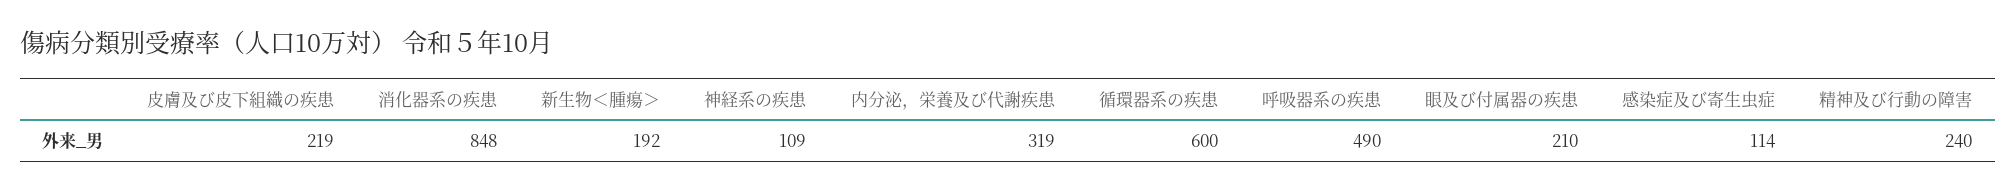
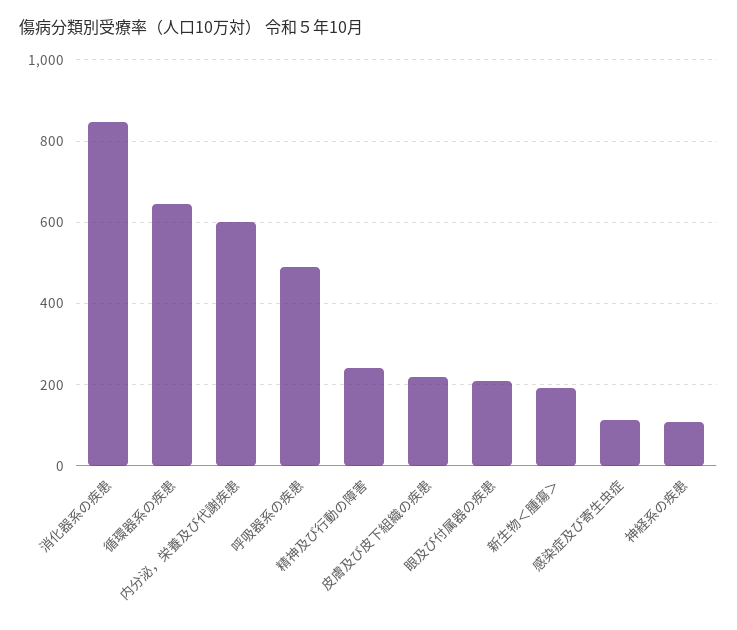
  {
    "皮膚及び皮下組織の疾患": 219,
    "消化器系の疾患": 848,
    "新生物＜腫瘍＞": 192,
    "神経系の疾患": 109,
-   "内分泌，栄養及び代謝疾患": 319,
+   "内分泌，栄養及び代謝疾患": 600,
-   "循環器系の疾患": 600,
+   "循環器系の疾患": 640,
    "呼吸器系の疾患": 490,
    "眼及び付属器の疾患": 210,
    "感染症及び寄生虫症": 114,
    "精神及び行動の障害": 240
  }

